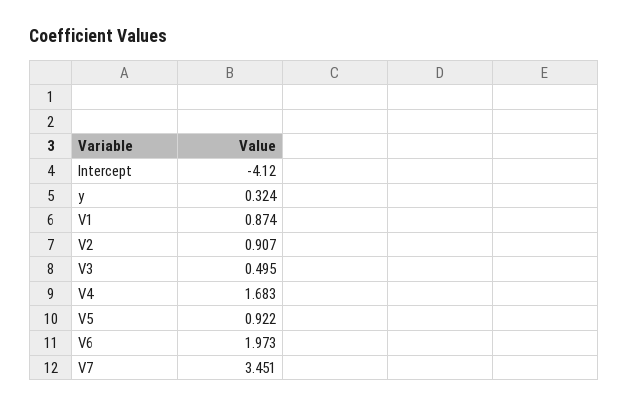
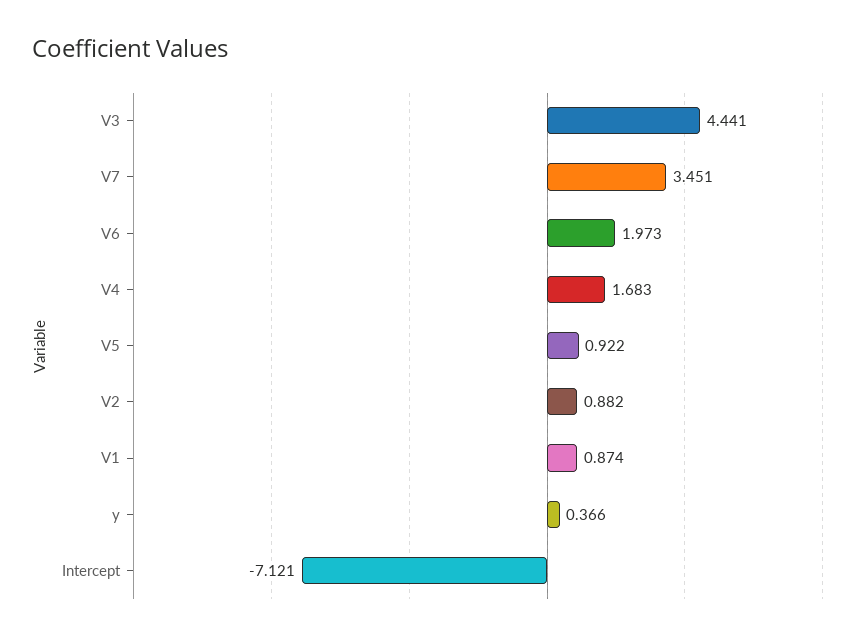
  {
-   "Intercept": -4.12,
+   "Intercept": -7.121,
-   "y": 0.324,
+   "y": 0.366,
    "V1": 0.874,
-   "V2": 0.907,
+   "V2": 0.882,
-   "V3": 0.495,
+   "V3": 4.441,
    "V4": 1.683,
    "V5": 0.922,
    "V6": 1.973,
    "V7": 3.451
  }

